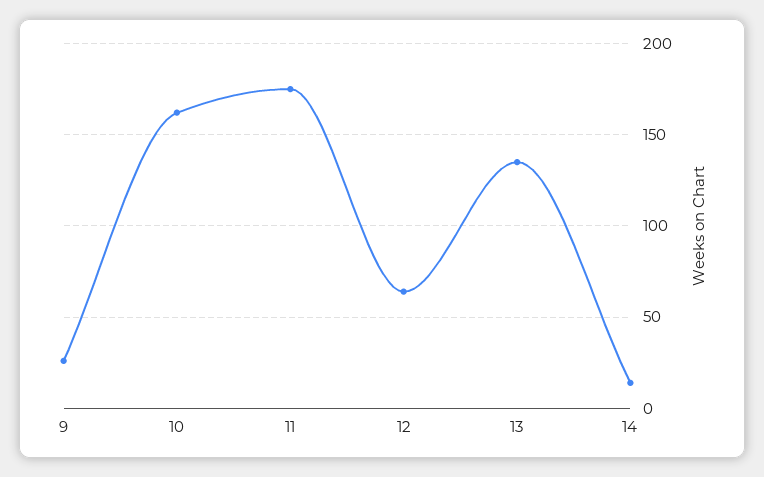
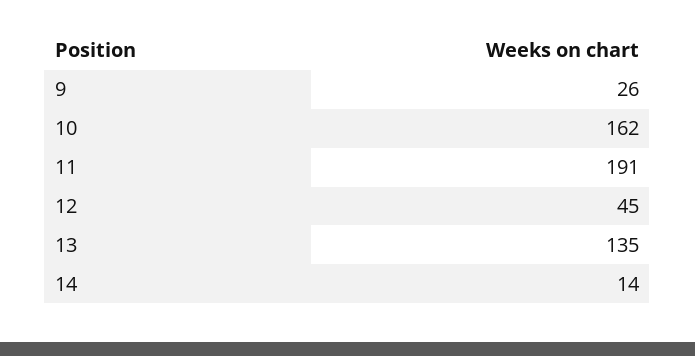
  {
    "9": 26,
    "10": 162,
-   "11": 175,
+   "11": 191,
-   "12": 65,
+   "12": 45,
    "13": 135,
    "14": 14
  }

